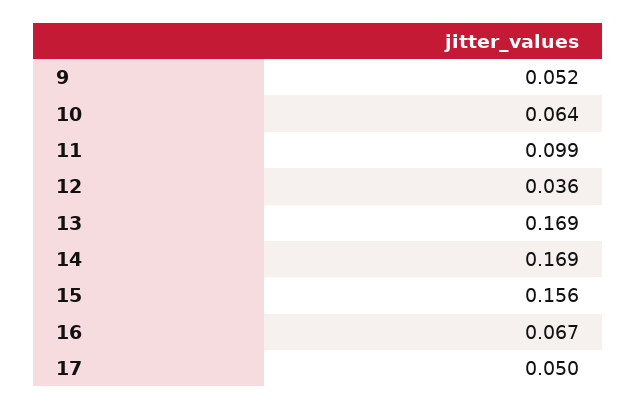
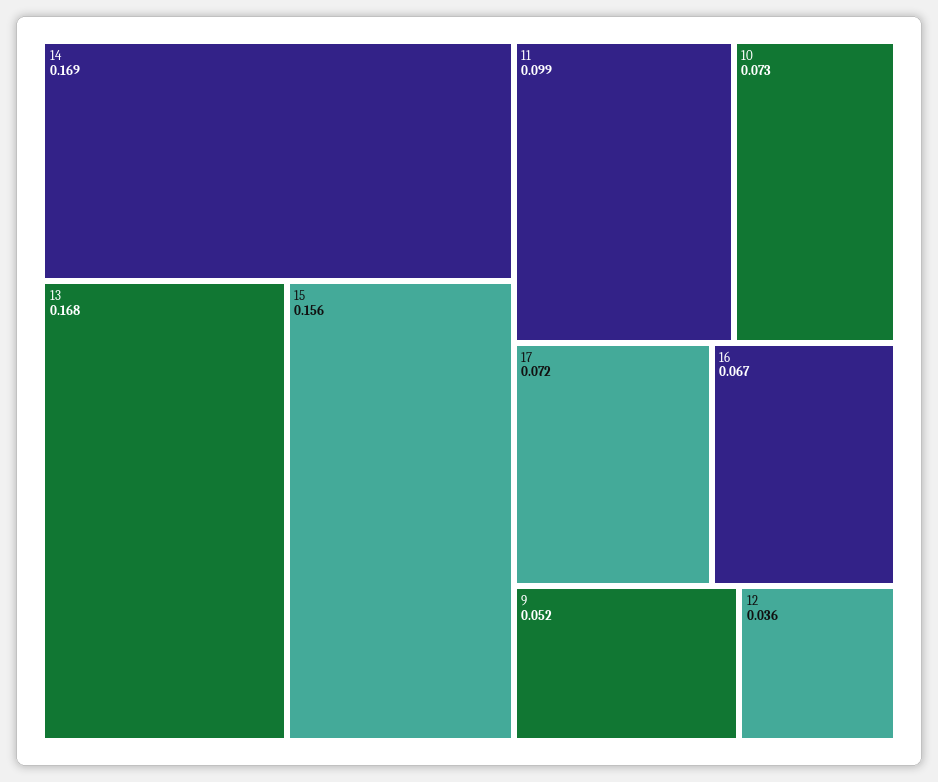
  {
    "9": 0.052,
-   "10": 0.064,
+   "10": 0.073,
    "11": 0.099,
    "12": 0.036,
-   "13": 0.169,
+   "13": 0.168,
    "14": 0.169,
    "15": 0.156,
    "16": 0.067,
-   "17": 0.05
+   "17": 0.072
  }

